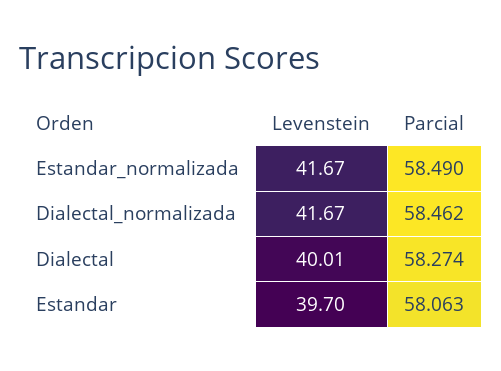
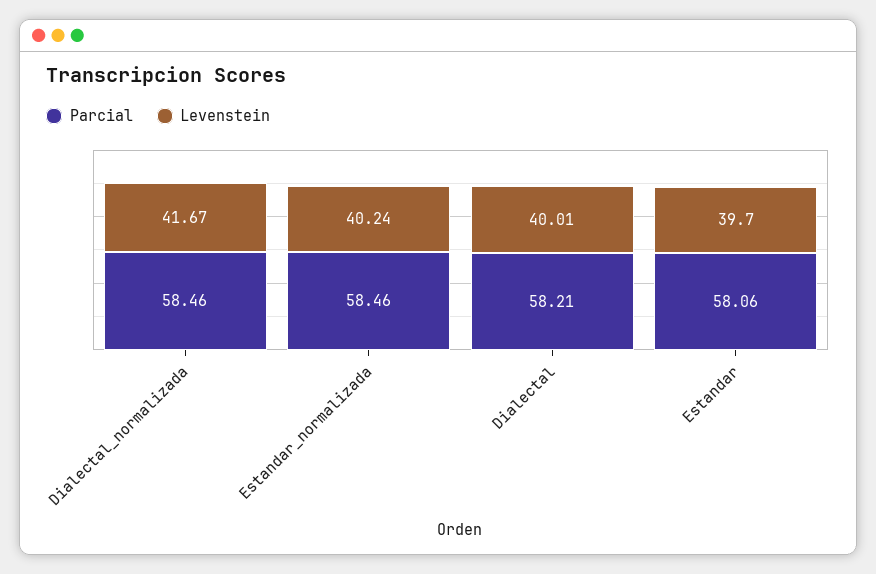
  {
    "Levenstein": {
-     "Estandar_normalizada": 41.67,
+     "Estandar_normalizada": 40.24,
      "Dialectal_normalizada": 41.67,
      "Dialectal": 40.01,
      "Estandar": 39.7
    },
    "Parcial": {
-     "Estandar_normalizada": 58.49,
+     "Estandar_normalizada": 58.46,
      "Dialectal_normalizada": 58.462,
-     "Dialectal": 58.274,
+     "Dialectal": 58.21,
      "Estandar": 58.063
    }
  }

